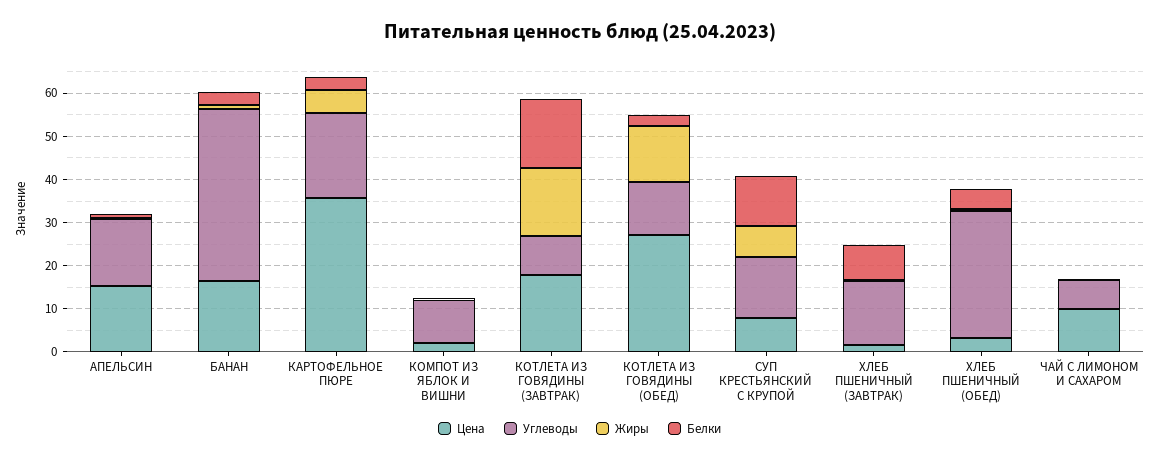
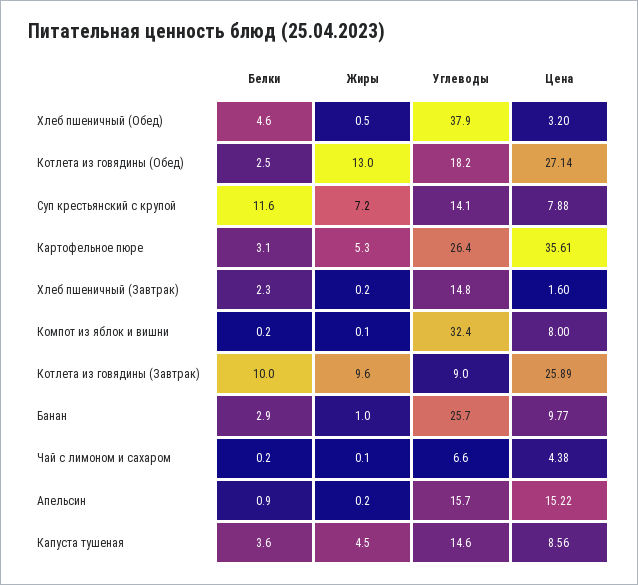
  {
    "Цена": {
      "АПЕЛЬСИН": 15.22,
-     "БАНАН": 16,
+     "БАНАН": 9.77,
      "КАРТОФЕЛЬНОЕ ПЮРЕ": 35.61,
-     "КОМПОТ ИЗ ЯБЛОК И ВИШНИ": 2,
+     "КОМПОТ ИЗ ЯБЛОК И ВИШНИ": 8,
-     "КОТЛЕТА ИЗ ГОВЯДИНЫ (ЗАВТРАК)": 18,
+     "КОТЛЕТА ИЗ ГОВЯДИНЫ (ЗАВТРАК)": 25.89,
      "КОТЛЕТА ИЗ ГОВЯДИНЫ (ОБЕД)": 27.14,
      "СУП КРЕСТЬЯНСКИЙ С КРУПОЙ": 7.88,
      "ХЛЕБ ПШЕНИЧНЫЙ (ЗАВТРАК)": 1.6,
      "ХЛЕБ ПШЕНИЧНЫЙ (ОБЕД)": 3.2,
-     "ЧАЙ С ЛИМОНОМ И САХАРОМ": 10
+     "ЧАЙ С ЛИМОНОМ И САХАРОМ": 4.38,
+     "Капуста тушеная": 8.56
    },
    "Углеводы": {
      "АПЕЛЬСИН": 15.7,
-     "БАНАН": 40,
+     "БАНАН": 25.7,
-     "КАРТОФЕЛЬНОЕ ПЮРЕ": 20,
+     "КАРТОФЕЛЬНОЕ ПЮРЕ": 26.4,
-     "КОМПОТ ИЗ ЯБЛОК И ВИШНИ": 10,
+     "КОМПОТ ИЗ ЯБЛОК И ВИШНИ": 32.4,
      "КОТЛЕТА ИЗ ГОВЯДИНЫ (ЗАВТРАК)": 9,
-     "КОТЛЕТА ИЗ ГОВЯДИНЫ (ОБЕД)": 12,
+     "КОТЛЕТА ИЗ ГОВЯДИНЫ (ОБЕД)": 18.2,
      "СУП КРЕСТЬЯНСКИЙ С КРУПОЙ": 14.1,
      "ХЛЕБ ПШЕНИЧНЫЙ (ЗАВТРАК)": 14.8,
-     "ХЛЕБ ПШЕНИЧНЫЙ (ОБЕД)": 30,
+     "ХЛЕБ ПШЕНИЧНЫЙ (ОБЕД)": 37.9,
-     "ЧАЙ С ЛИМОНОМ И САХАРОМ": 6.6
+     "ЧАЙ С ЛИМОНОМ И САХАРОМ": 6.6,
+     "Капуста тушеная": 14.6
    },
    "Жиры": {
      "АПЕЛЬСИН": 0.2,
      "БАНАН": 1,
      "КАРТОФЕЛЬНОЕ ПЮРЕ": 5.3,
      "КОМПОТ ИЗ ЯБЛОК И ВИШНИ": 0.1,
-     "КОТЛЕТА ИЗ ГОВЯДИНЫ (ЗАВТРАК)": 16,
+     "КОТЛЕТА ИЗ ГОВЯДИНЫ (ЗАВТРАК)": 9.6,
      "КОТЛЕТА ИЗ ГОВЯДИНЫ (ОБЕД)": 13,
      "СУП КРЕСТЬЯНСКИЙ С КРУПОЙ": 7.2,
      "ХЛЕБ ПШЕНИЧНЫЙ (ЗАВТРАК)": 0.2,
      "ХЛЕБ ПШЕНИЧНЫЙ (ОБЕД)": 0.5,
-     "ЧАЙ С ЛИМОНОМ И САХАРОМ": 0.1
+     "ЧАЙ С ЛИМОНОМ И САХАРОМ": 0.1,
+     "Капуста тушеная": 4.5
    },
    "Белки": {
      "АПЕЛЬСИН": 0.9,
      "БАНАН": 2.9,
      "КАРТОФЕЛЬНОЕ ПЮРЕ": 3.1,
      "КОМПОТ ИЗ ЯБЛОК И ВИШНИ": 0.2,
-     "КОТЛЕТА ИЗ ГОВЯДИНЫ (ЗАВТРАК)": 16,
+     "КОТЛЕТА ИЗ ГОВЯДИНЫ (ЗАВТРАК)": 10,
      "КОТЛЕТА ИЗ ГОВЯДИНЫ (ОБЕД)": 2.5,
      "СУП КРЕСТЬЯНСКИЙ С КРУПОЙ": 11.6,
-     "ХЛЕБ ПШЕНИЧНЫЙ (ЗАВТРАК)": 8,
+     "ХЛЕБ ПШЕНИЧНЫЙ (ЗАВТРАК)": 2.3,
      "ХЛЕБ ПШЕНИЧНЫЙ (ОБЕД)": 4.6,
-     "ЧАЙ С ЛИМОНОМ И САХАРОМ": 0.2
+     "ЧАЙ С ЛИМОНОМ И САХАРОМ": 0.2,
+     "Капуста тушеная": 3.6
    }
  }

